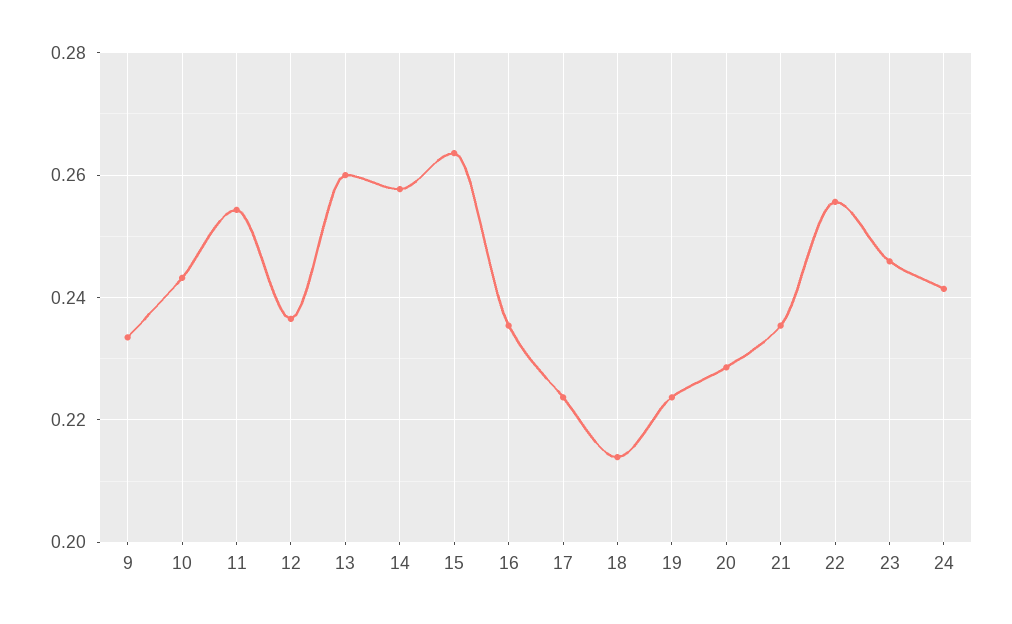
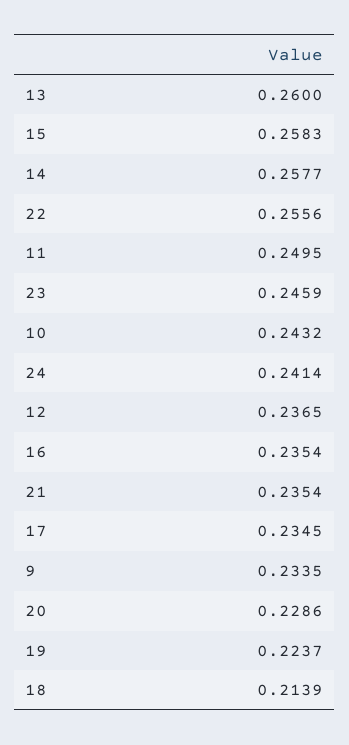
  {
    "9": 0.2335,
    "10": 0.2432,
-   "11": 0.254,
+   "11": 0.2495,
    "12": 0.2365,
    "13": 0.26,
    "14": 0.2577,
-   "15": 0.264,
+   "15": 0.2583,
    "16": 0.2354,
-   "17": 0.224,
+   "17": 0.2345,
    "18": 0.2139,
    "19": 0.2237,
    "20": 0.2286,
    "21": 0.2354,
    "22": 0.2556,
    "23": 0.2459,
    "24": 0.2414
  }

